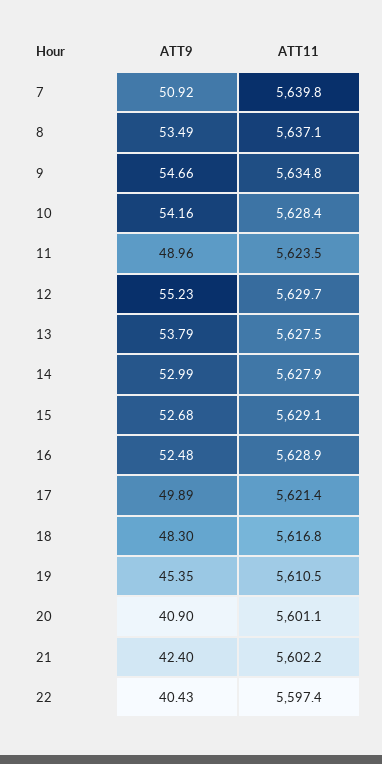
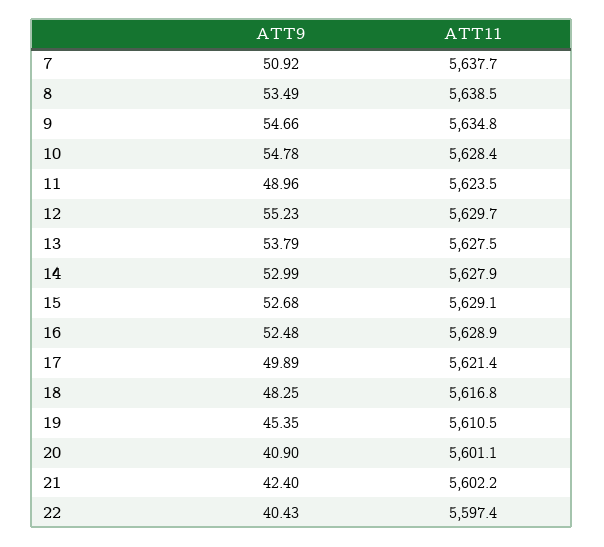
  {
    "ATT9": {
      "7": 50.92,
      "8": 53.49,
      "9": 54.66,
-     "10": 54.16,
+     "10": 54.78,
      "11": 48.96,
      "12": 55.23,
      "13": 53.79,
      "14": 52.99,
      "15": 52.68,
      "16": 52.48,
      "17": 49.89,
-     "18": 48.3,
+     "18": 48.25,
      "19": 45.35,
      "20": 40.9,
      "21": 42.4,
      "22": 40.43
    },
    "ATT11": {
-     "7": 5639.8,
+     "7": 5637.7,
-     "8": 5637.1,
+     "8": 5638.5,
      "9": 5634.8,
      "10": 5628.4,
      "11": 5623.5,
      "12": 5629.7,
      "13": 5627.5,
      "14": 5627.9,
      "15": 5629.1,
      "16": 5628.9,
      "17": 5621.4,
      "18": 5616.8,
      "19": 5610.5,
      "20": 5601.1,
      "21": 5602.2,
      "22": 5597.4
    }
  }

